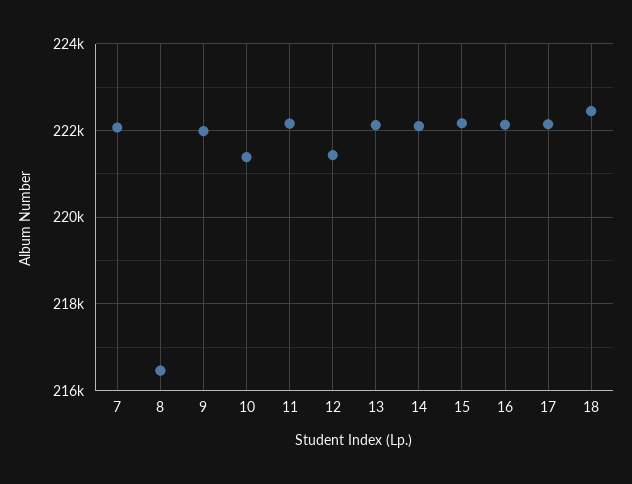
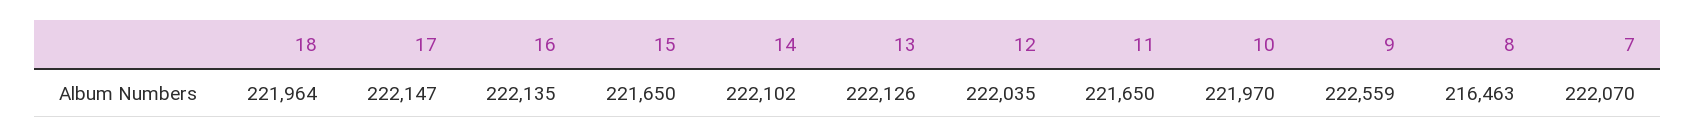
  {
    "7": 222070,
    "8": 216463,
-   "9": 222000,
+   "9": 222559,
-   "10": 221400,
+   "10": 221970,
-   "11": 222200,
+   "11": 221650,
-   "12": 221400,
+   "12": 222035,
    "13": 222126,
    "14": 222102,
-   "15": 222200,
+   "15": 221650,
    "16": 222135,
    "17": 222147,
-   "18": 222400
+   "18": 221964
  }

